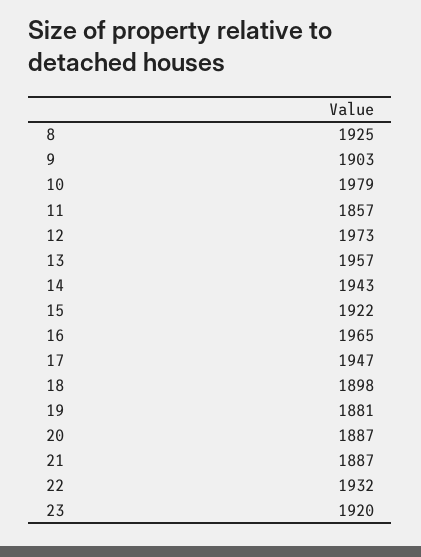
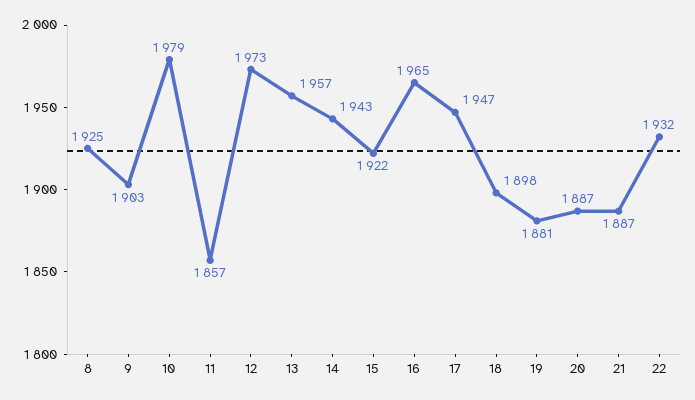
  {
    "8": 1925,
    "9": 1903,
    "10": 1979,
    "11": 1857,
    "12": 1973,
    "13": 1957,
    "14": 1943,
    "15": 1922,
    "16": 1965,
    "17": 1947,
    "18": 1898,
    "19": 1881,
    "20": 1887,
    "21": 1887,
-   "22": 1932,
+   "22": 1932
-   "23": 1920
  }

